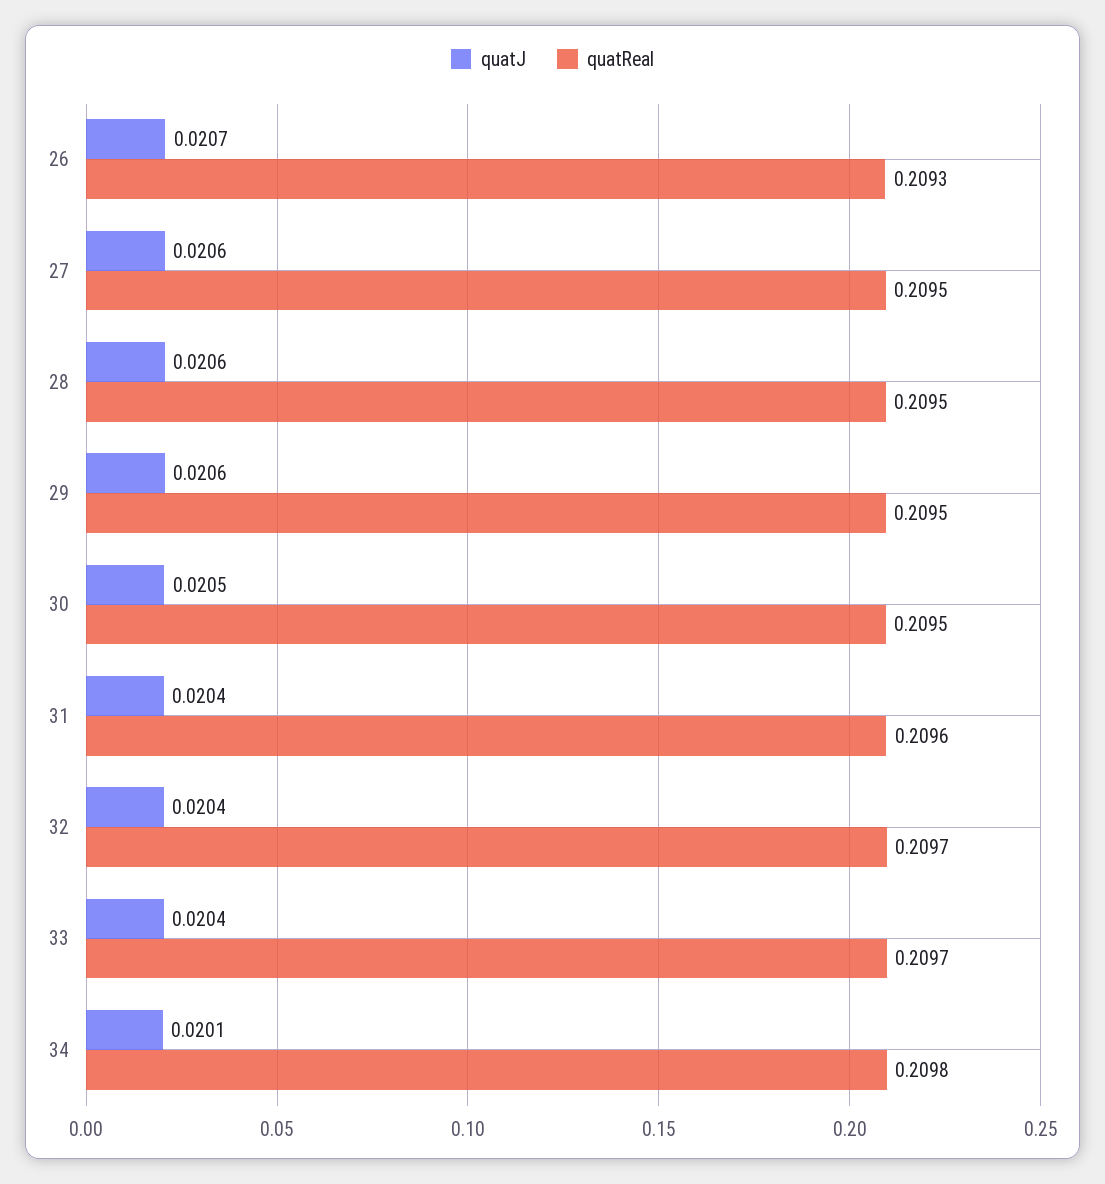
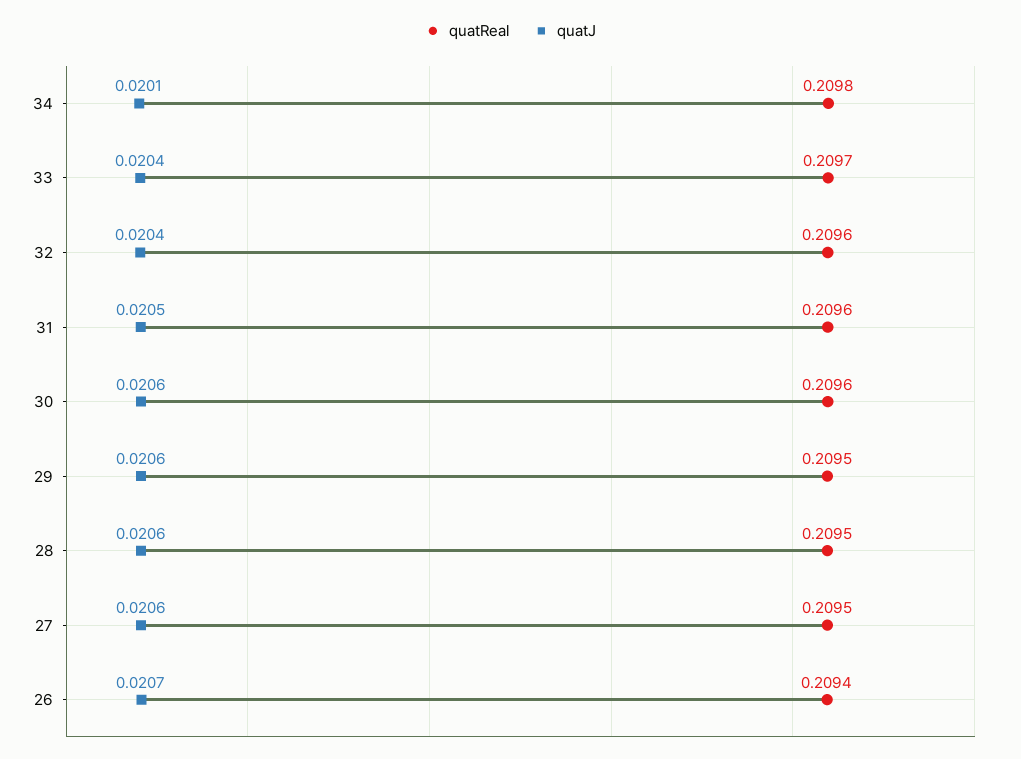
  {
    "quatJ": {
      "26": 0.0207,
      "27": 0.0206,
      "28": 0.0206,
      "29": 0.0206,
-     "30": 0.0205,
+     "30": 0.0206,
-     "31": 0.0204,
+     "31": 0.0205,
      "32": 0.0204,
      "33": 0.0204,
      "34": 0.0201
    },
    "quatReal": {
-     "26": 0.2093,
+     "26": 0.2094,
      "27": 0.2095,
      "28": 0.2095,
      "29": 0.2095,
-     "30": 0.2095,
+     "30": 0.2096,
      "31": 0.2096,
-     "32": 0.2097,
+     "32": 0.2096,
      "33": 0.2097,
      "34": 0.2098
    }
  }

